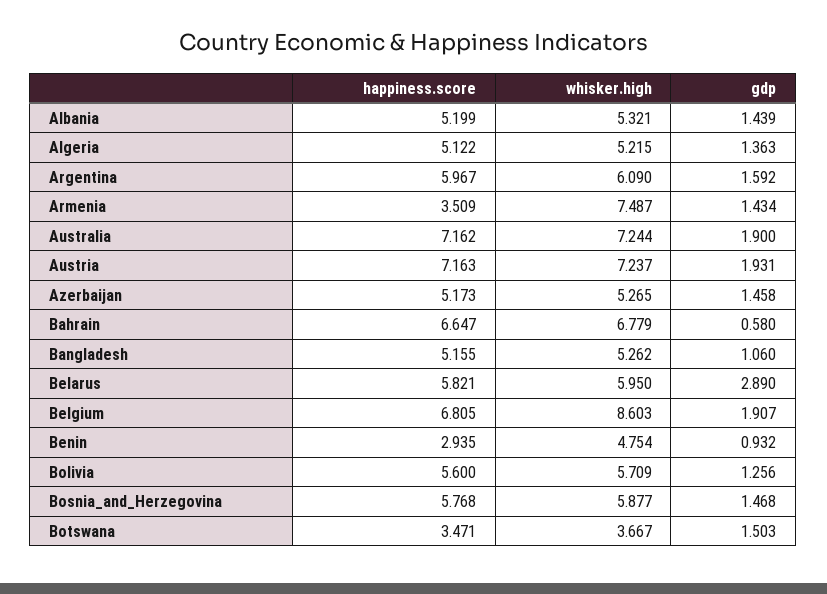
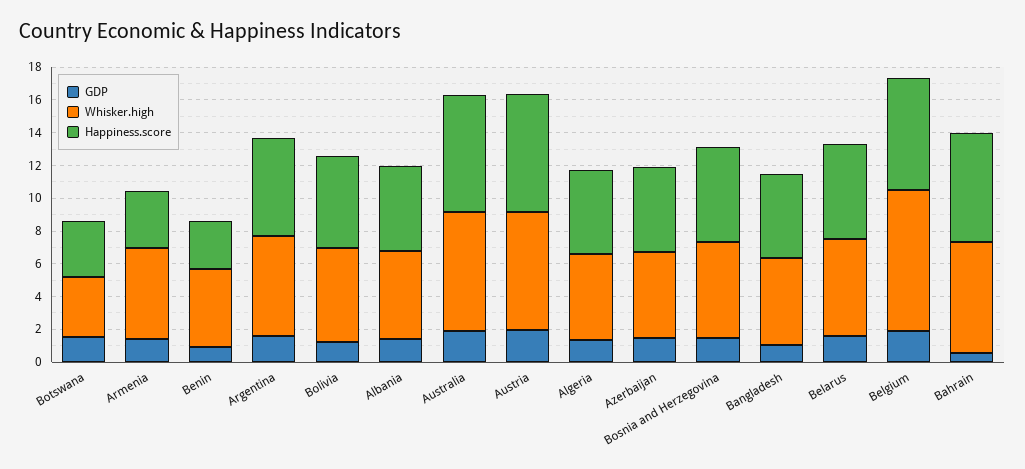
  {
    "happiness.score": {
      "Albania": 5.199,
      "Algeria": 5.122,
      "Argentina": 5.967,
      "Armenia": 3.509,
      "Australia": 7.162,
      "Austria": 7.163,
      "Azerbaijan": 5.173,
      "Bahrain": 6.647,
      "Bangladesh": 5.155,
      "Belarus": 5.821,
      "Belgium": 6.805,
      "Benin": 2.935,
      "Bolivia": 5.6,
      "Bosnia_and_Herzegovina": 5.768,
      "Botswana": 3.471
    },
    "whisker.high": {
      "Albania": 5.321,
      "Algeria": 5.215,
      "Argentina": 6.09,
-     "Armenia": 7.487,
+     "Armenia": 5.5,
      "Australia": 7.244,
      "Austria": 7.237,
      "Azerbaijan": 5.265,
      "Bahrain": 6.779,
      "Bangladesh": 5.262,
      "Belarus": 5.95,
      "Belgium": 8.603,
      "Benin": 4.754,
      "Bolivia": 5.709,
      "Bosnia_and_Herzegovina": 5.877,
      "Botswana": 3.667
    },
    "gdp": {
      "Albania": 1.439,
      "Algeria": 1.363,
      "Argentina": 1.592,
      "Armenia": 1.434,
      "Australia": 1.9,
      "Austria": 1.931,
      "Azerbaijan": 1.458,
      "Bahrain": 0.58,
      "Bangladesh": 1.06,
-     "Belarus": 2.89,
+     "Belarus": 1.5,
      "Belgium": 1.907,
      "Benin": 0.932,
      "Bolivia": 1.256,
      "Bosnia_and_Herzegovina": 1.468,
      "Botswana": 1.503
    }
  }

